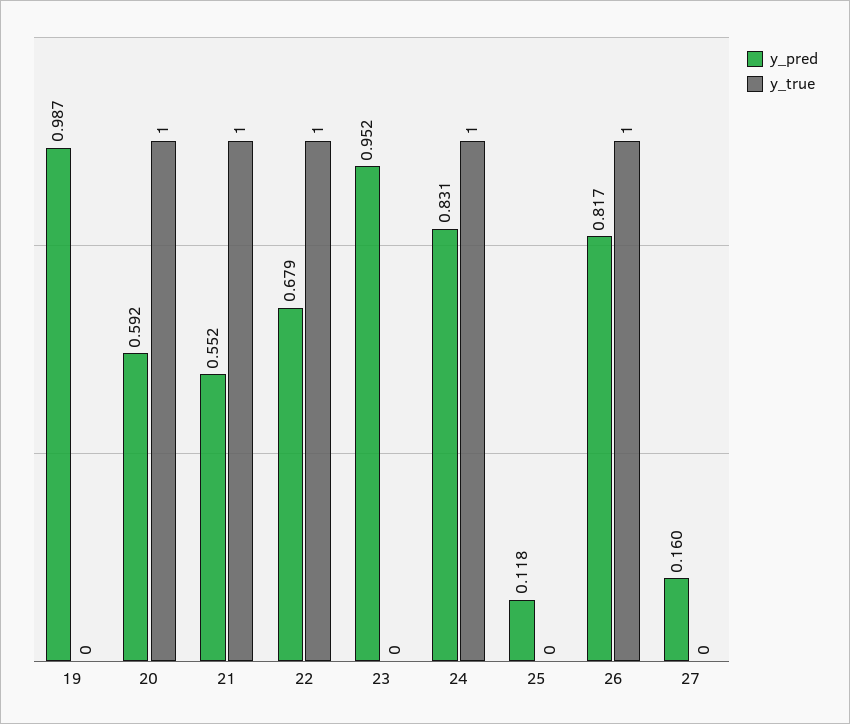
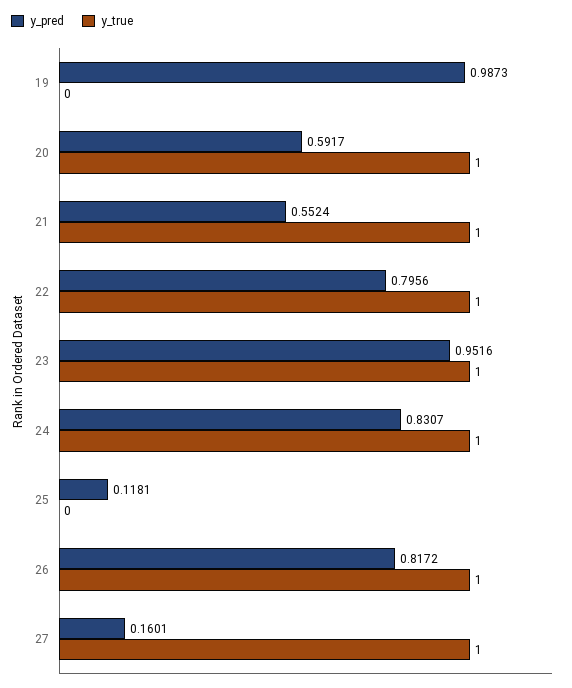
  {
    "y_pred": {
      "19": 0.9873,
      "20": 0.5917,
      "21": 0.5524,
-     "22": 0.679,
+     "22": 0.7956,
      "23": 0.9516,
      "24": 0.8307,
      "25": 0.1181,
      "26": 0.8172,
      "27": 0.1601
    },
    "y_true": {
      "19": 0,
      "20": 1,
      "21": 1,
      "22": 1,
-     "23": 0,
+     "23": 1,
      "24": 1,
      "25": 0,
      "26": 1,
-     "27": 0
+     "27": 1
    }
  }

